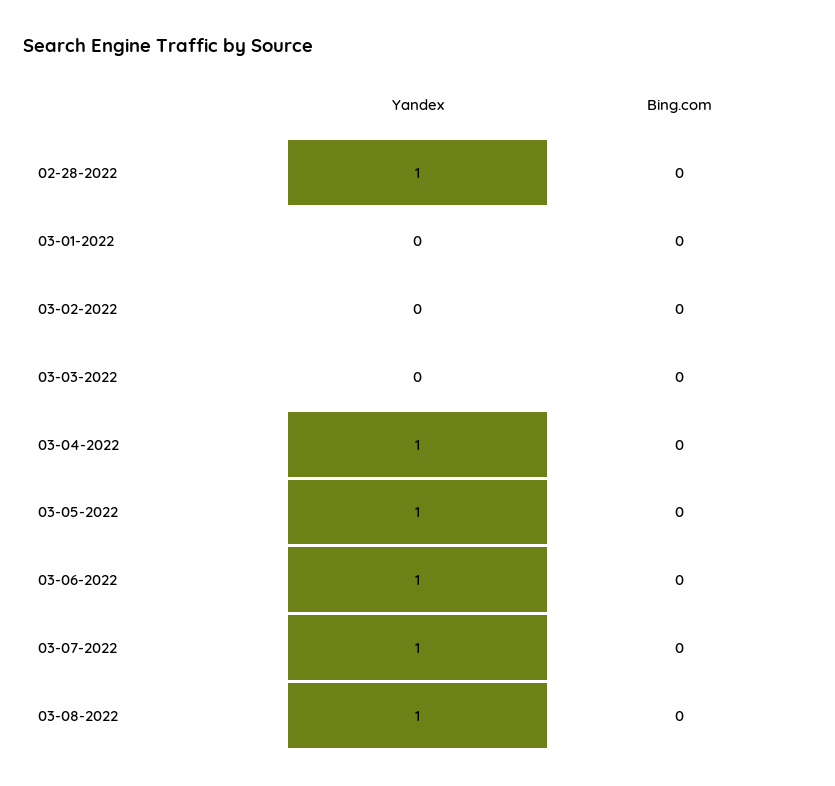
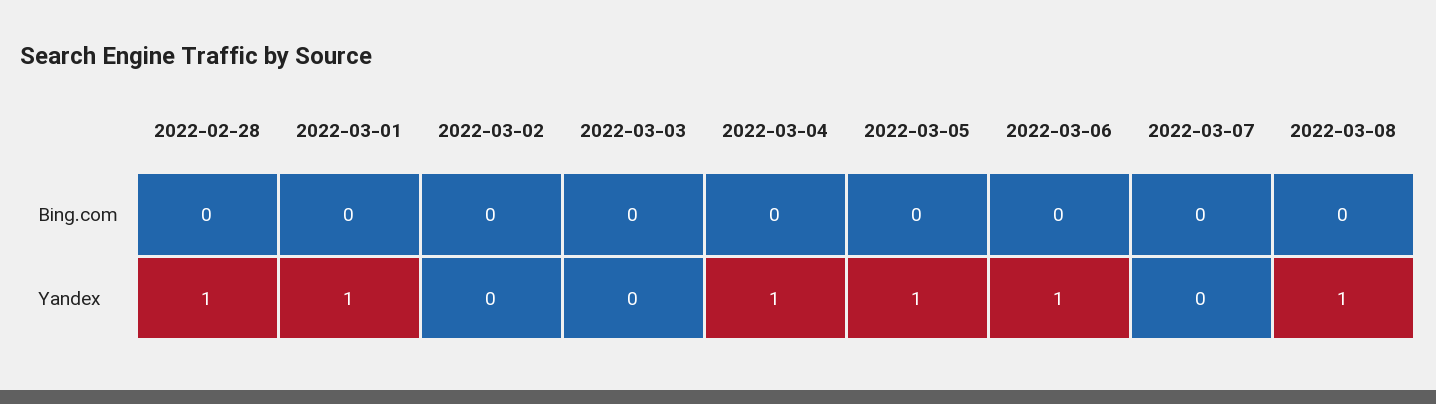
  {
    "Yandex": {
      "02-28-2022": 1,
-     "03-01-2022": 0,
+     "03-01-2022": 1,
      "03-02-2022": 0,
      "03-03-2022": 0,
      "03-04-2022": 1,
      "03-05-2022": 1,
      "03-06-2022": 1,
-     "03-07-2022": 1,
+     "03-07-2022": 0,
      "03-08-2022": 1
    },
    "Bing.com": {
      "02-28-2022": 0,
      "03-01-2022": 0,
      "03-02-2022": 0,
      "03-03-2022": 0,
      "03-04-2022": 0,
      "03-05-2022": 0,
      "03-06-2022": 0,
      "03-07-2022": 0,
      "03-08-2022": 0
    }
  }

